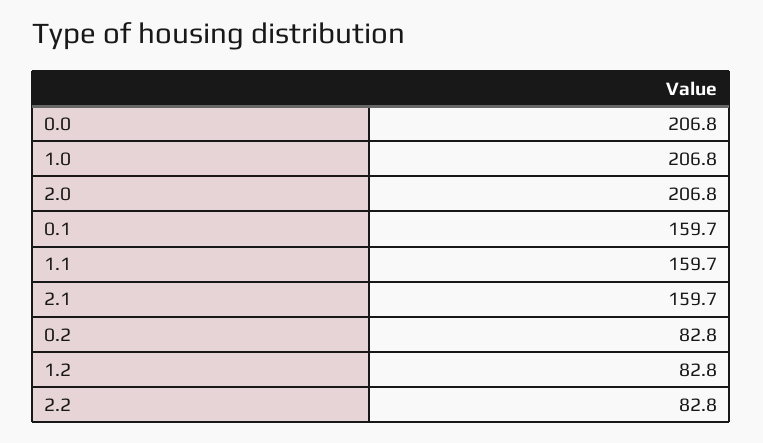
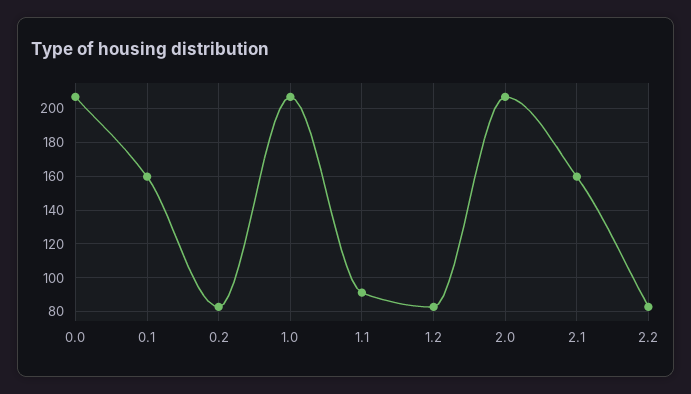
  {
    "0.0": 206.8,
    "1.0": 206.8,
    "2.0": 206.8,
    "0.1": 159.7,
-   "1.1": 159.7,
+   "1.1": 90,
    "2.1": 159.7,
    "0.2": 82.8,
    "1.2": 82.8,
    "2.2": 82.8
  }

